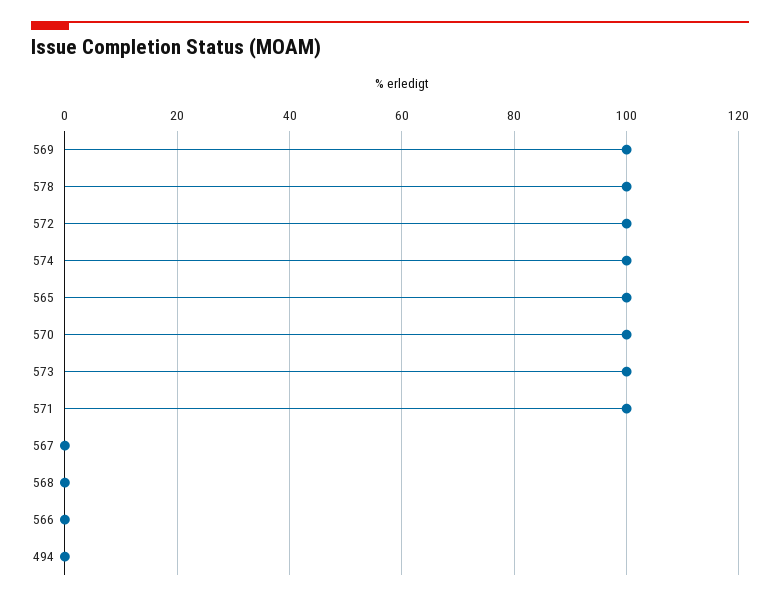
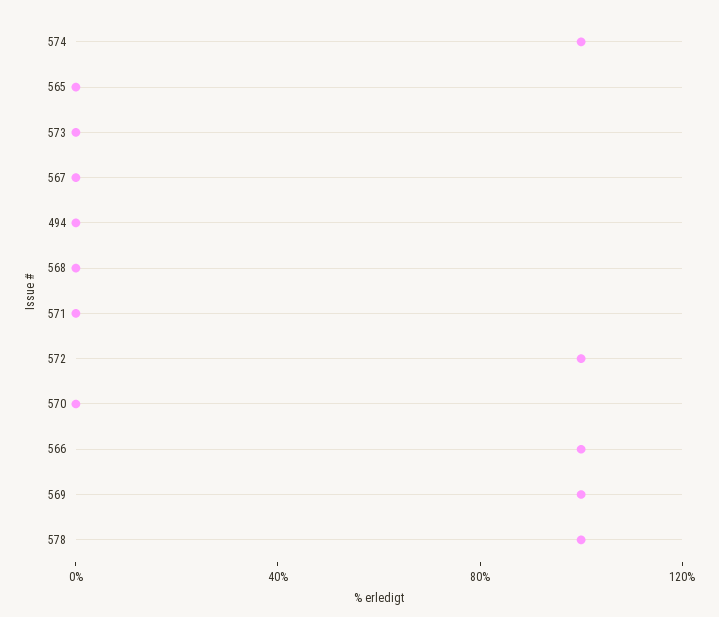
  {
    "569": 100,
    "578": 100,
    "572": 100,
    "574": 100,
-   "565": 100,
+   "565": 0,
-   "570": 100,
+   "570": 0,
-   "573": 100,
+   "573": 0,
-   "571": 100,
+   "571": 0,
    "567": 0,
    "568": 0,
-   "566": 0,
+   "566": 100,
    "494": 0
  }

